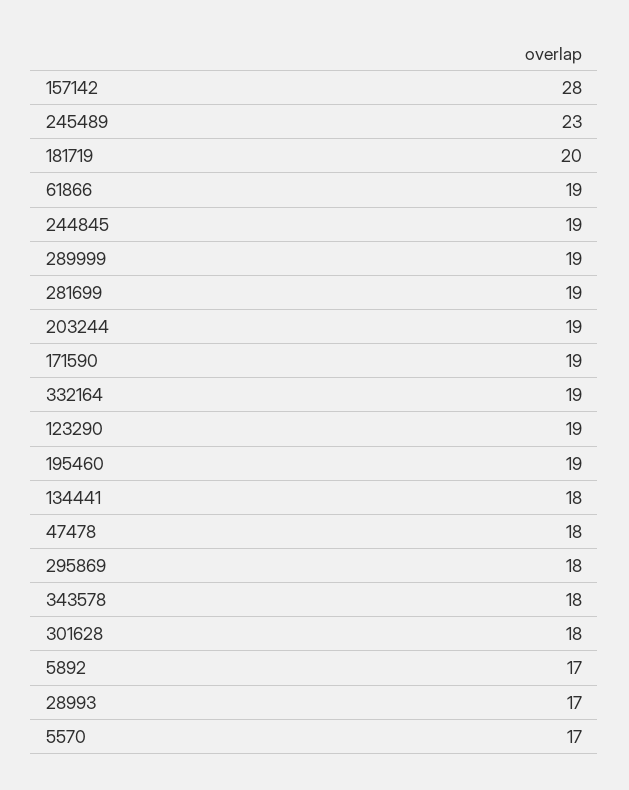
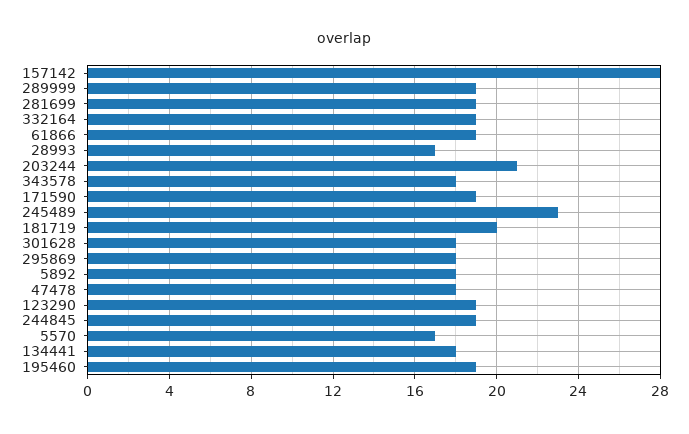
  {
    "157142": 28,
    "245489": 23,
    "181719": 20,
    "61866": 19,
    "244845": 19,
    "289999": 19,
    "281699": 19,
-   "203244": 19,
+   "203244": 21,
    "171590": 19,
    "332164": 19,
    "123290": 19,
    "195460": 19,
    "134441": 18,
    "47478": 18,
    "295869": 18,
    "343578": 18,
    "301628": 18,
-   "5892": 17,
+   "5892": 18,
    "28993": 17,
    "5570": 17
  }

